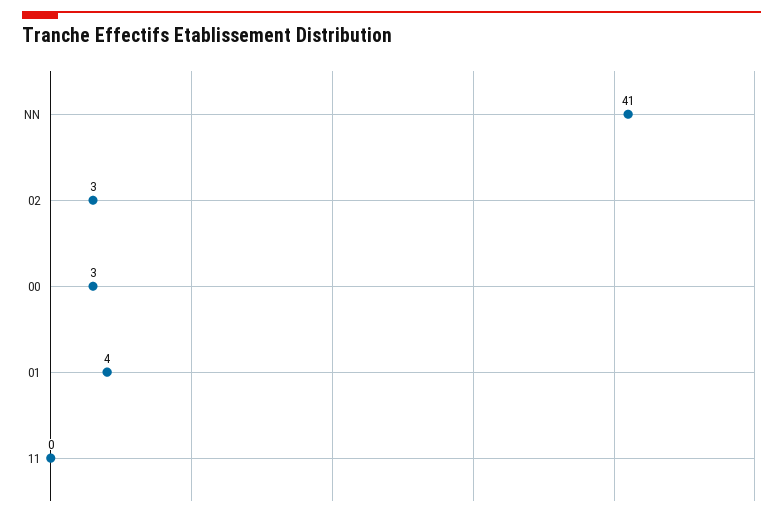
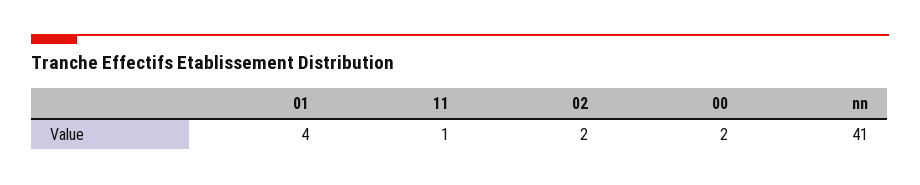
  {
    "NN": 41,
-   "02": 3,
+   "02": 2,
-   "00": 3,
+   "00": 2,
    "01": 4,
-   "11": 0
+   "11": 1
  }

